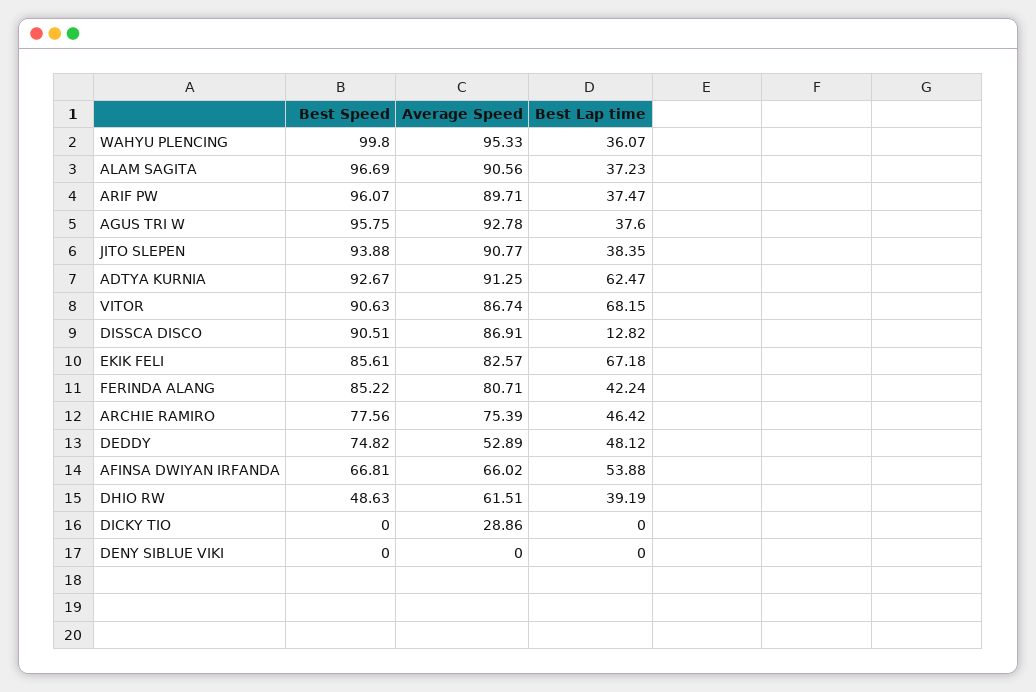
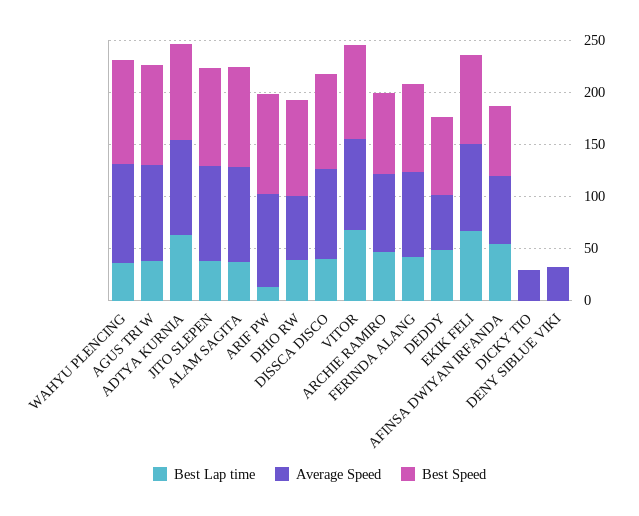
  {
    "Best Speed": {
      "WAHYU PLENCING": 99.8,
      "ALAM SAGITA": 96.69,
      "ARIF PW": 96.07,
      "AGUS TRI W": 95.75,
      "JITO SLEPEN": 93.88,
      "ADTYA KURNIA": 92.67,
      "VITOR": 90.63,
      "DISSCA DISCO": 90.51,
      "EKIK FELI": 85.61,
      "FERINDA ALANG": 85.22,
      "ARCHIE RAMIRO": 77.56,
      "DEDDY": 74.82,
      "AFINSA DWIYAN IRFANDA": 66.81,
-     "DHIO RW": 48.63,
+     "DHIO RW": 90,
      "DICKY TIO": 0,
      "DENY SIBLUE VIKI": 0
    },
    "Average Speed": {
      "WAHYU PLENCING": 95.33,
      "ALAM SAGITA": 90.56,
      "ARIF PW": 89.71,
      "AGUS TRI W": 92.78,
      "JITO SLEPEN": 90.77,
      "ADTYA KURNIA": 91.25,
      "VITOR": 86.74,
      "DISSCA DISCO": 86.91,
      "EKIK FELI": 82.57,
      "FERINDA ALANG": 80.71,
      "ARCHIE RAMIRO": 75.39,
      "DEDDY": 52.89,
      "AFINSA DWIYAN IRFANDA": 66.02,
      "DHIO RW": 61.51,
      "DICKY TIO": 28.86,
-     "DENY SIBLUE VIKI": 0
+     "DENY SIBLUE VIKI": 30
    },
    "Best Lap time": {
      "WAHYU PLENCING": 36.07,
      "ALAM SAGITA": 37.23,
-     "ARIF PW": 37.47,
+     "ARIF PW": 10,
      "AGUS TRI W": 37.6,
      "JITO SLEPEN": 38.35,
      "ADTYA KURNIA": 62.47,
      "VITOR": 68.15,
-     "DISSCA DISCO": 12.82,
+     "DISSCA DISCO": 40,
      "EKIK FELI": 67.18,
      "FERINDA ALANG": 42.24,
      "ARCHIE RAMIRO": 46.42,
      "DEDDY": 48.12,
      "AFINSA DWIYAN IRFANDA": 53.88,
      "DHIO RW": 39.19,
      "DICKY TIO": 0,
      "DENY SIBLUE VIKI": 0
    }
  }

